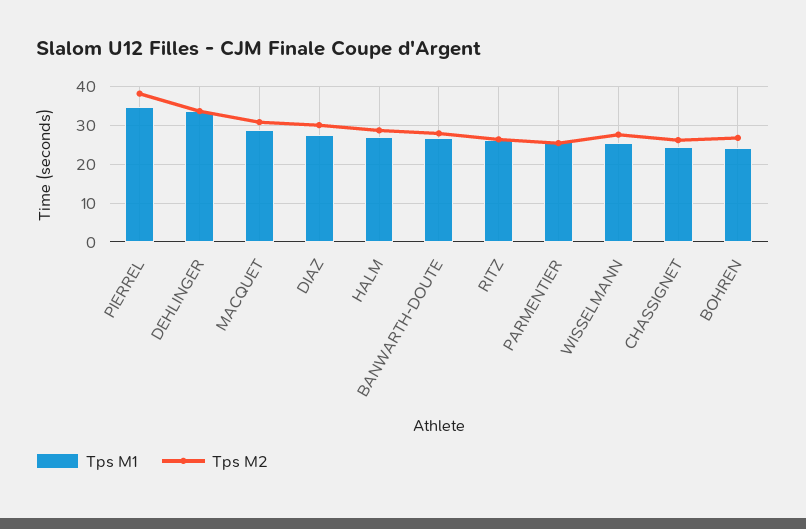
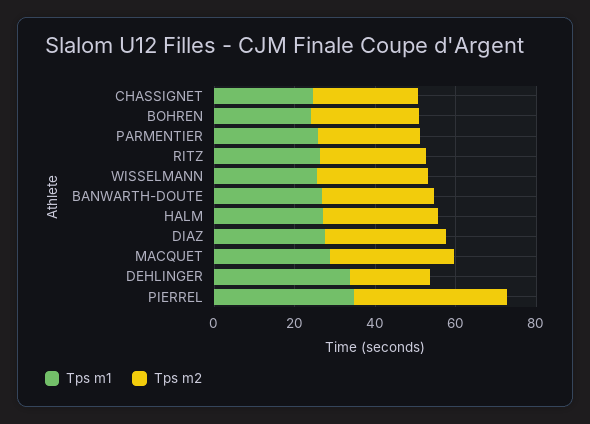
  {
    "Tps M1": {
      "PIERREL": 34,
      "DEHLINGER": 34,
      "MACQUET": 28,
      "DIAZ": 28,
      "HALM": 28,
      "BANWARTH-DOUTE": 26,
      "RITZ": 26,
      "PARMENTIER": 26,
      "WISSELMANN": 26,
      "CHASSIGNET": 24,
      "BOHREN": 24
    },
    "Tps M2": {
      "PIERREL": 38,
-     "DEHLINGER": 34,
+     "DEHLINGER": 20,
      "MACQUET": 30,
      "DIAZ": 30,
      "HALM": 28,
      "BANWARTH-DOUTE": 28,
      "RITZ": 26,
      "PARMENTIER": 26,
      "WISSELMANN": 28,
      "CHASSIGNET": 26,
      "BOHREN": 26
    }
  }

